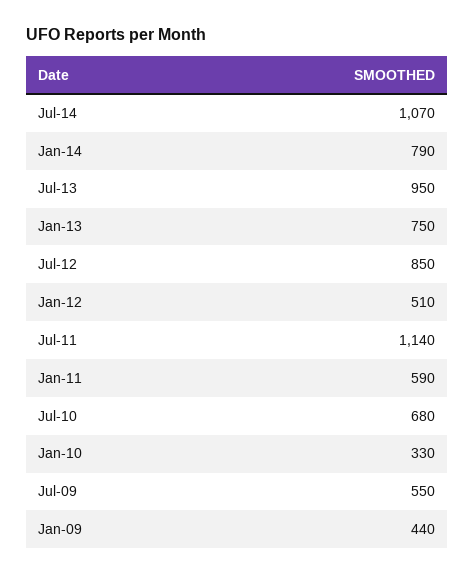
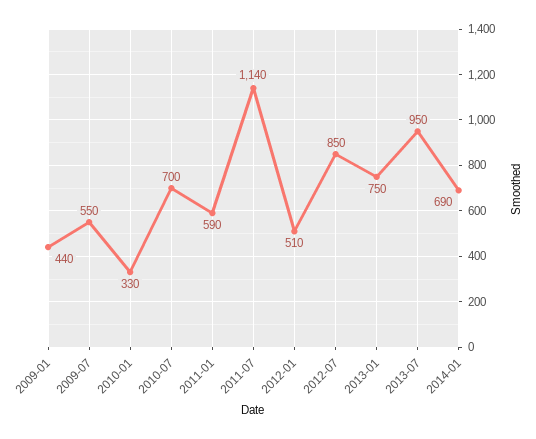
  {
-   "Jul-14": 1070,
-   "Jan-14": 790,
+   "Jan-14": 690,
    "Jul-13": 950,
    "Jan-13": 750,
    "Jul-12": 850,
    "Jan-12": 510,
    "Jul-11": 1140,
    "Jan-11": 590,
-   "Jul-10": 680,
+   "Jul-10": 700,
    "Jan-10": 330,
    "Jul-09": 550,
    "Jan-09": 440
  }

